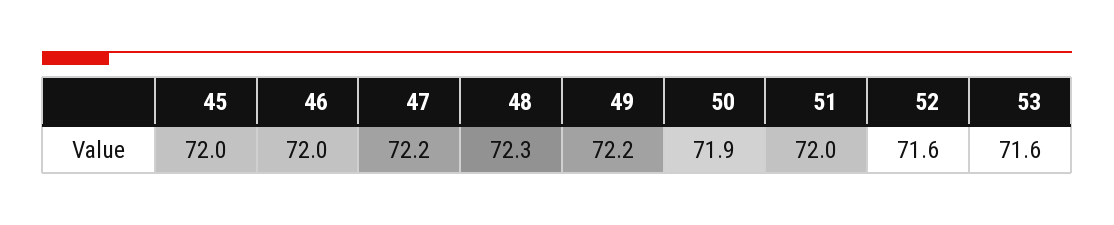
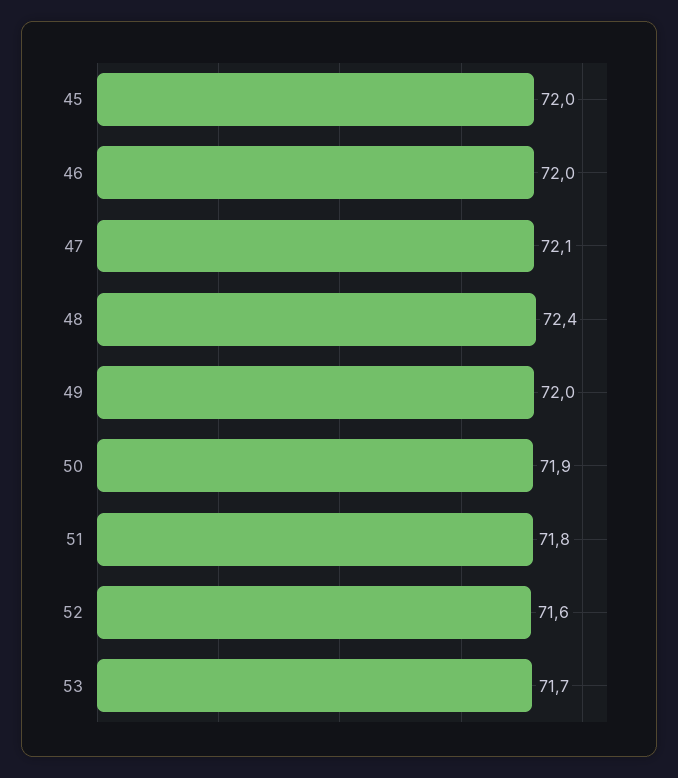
  {
    "45": 72,
    "46": 72,
-   "47": 72.2,
+   "47": 72.1,
-   "48": 72.3,
+   "48": 72.4,
-   "49": 72.2,
+   "49": 72,
    "50": 71.9,
-   "51": 72,
+   "51": 71.8,
    "52": 71.6,
-   "53": 71.6
+   "53": 71.7
  }

